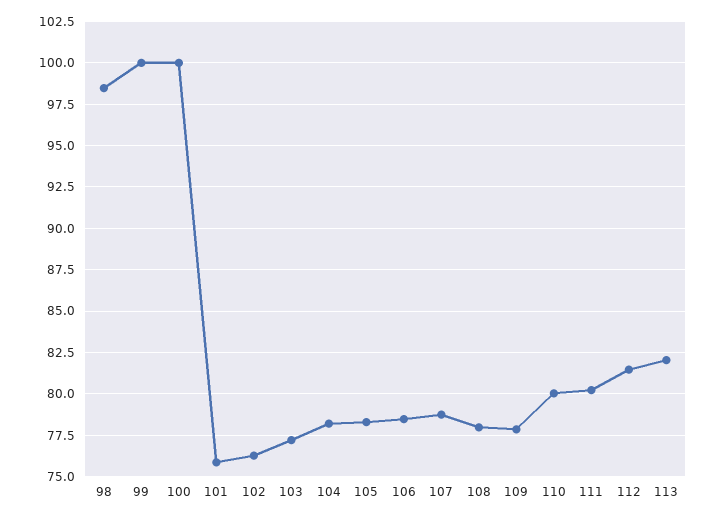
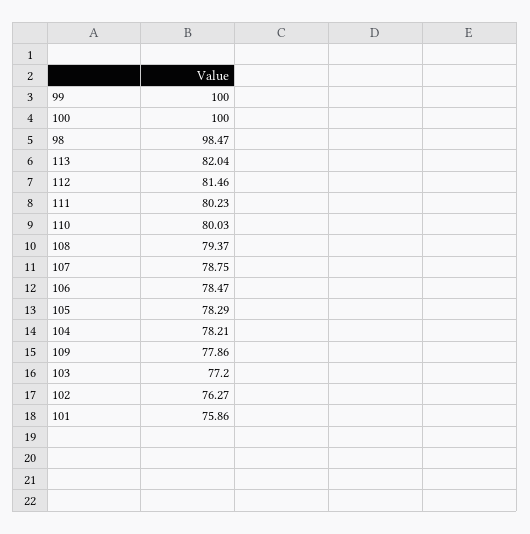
  {
    "98": 98.47,
    "99": 100,
    "100": 100,
    "101": 75.86,
    "102": 76.27,
    "103": 77.2,
    "104": 78.21,
    "105": 78.29,
    "106": 78.47,
    "107": 78.75,
-   "108": 78,
+   "108": 79.37,
    "109": 77.86,
    "110": 80.03,
    "111": 80.23,
    "112": 81.46,
    "113": 82.04
  }

